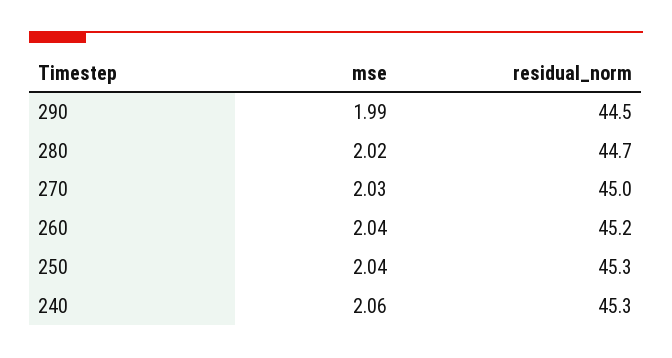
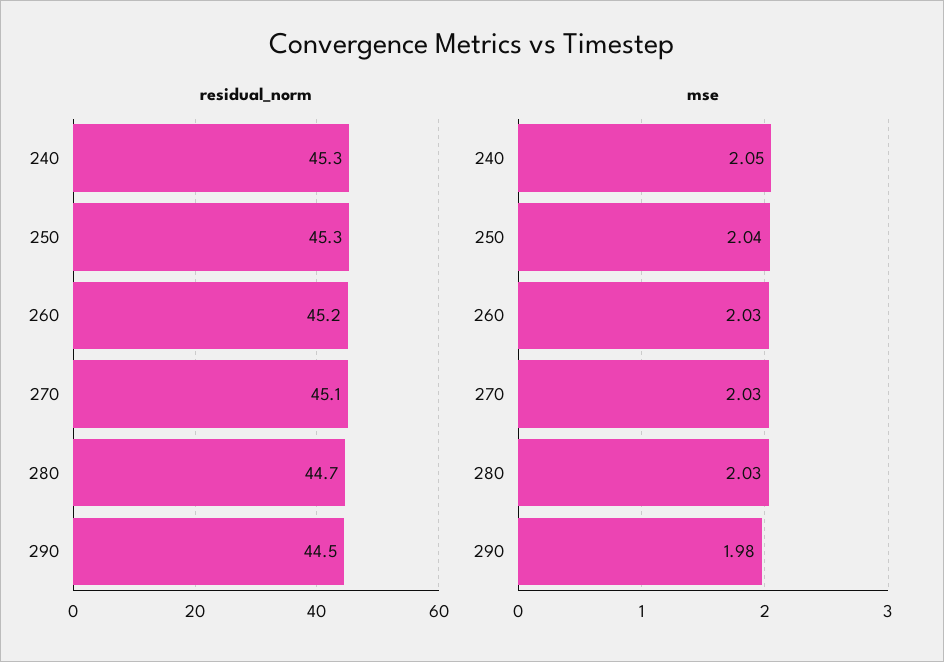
  {
    "mse": {
-     "290": 1.99,
+     "290": 1.98,
-     "280": 2.02,
+     "280": 2.03,
      "270": 2.03,
-     "260": 2.04,
+     "260": 2.03,
      "250": 2.04,
-     "240": 2.06
+     "240": 2.05
    },
    "residual_norm": {
      "290": 44.5,
      "280": 44.7,
-     "270": 45,
+     "270": 45.1,
      "260": 45.2,
      "250": 45.3,
      "240": 45.3
    }
  }

